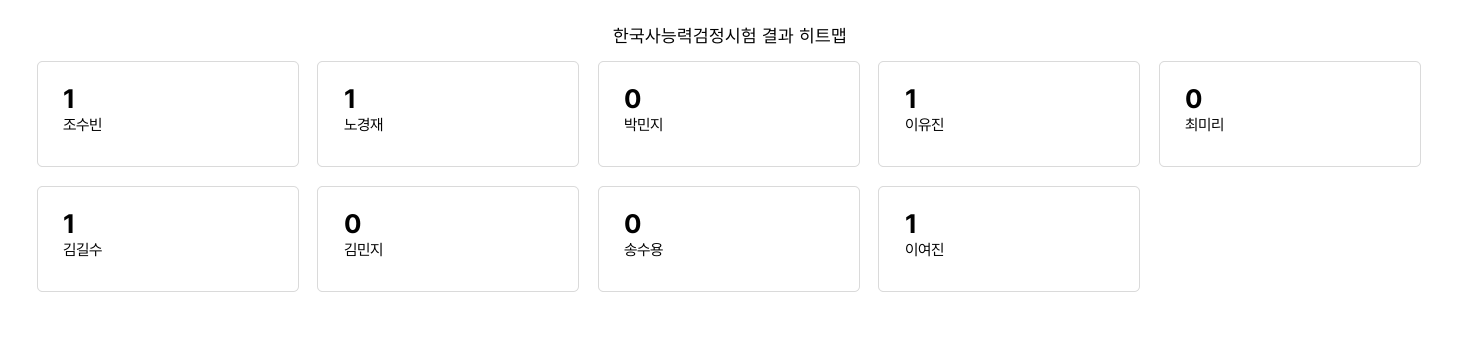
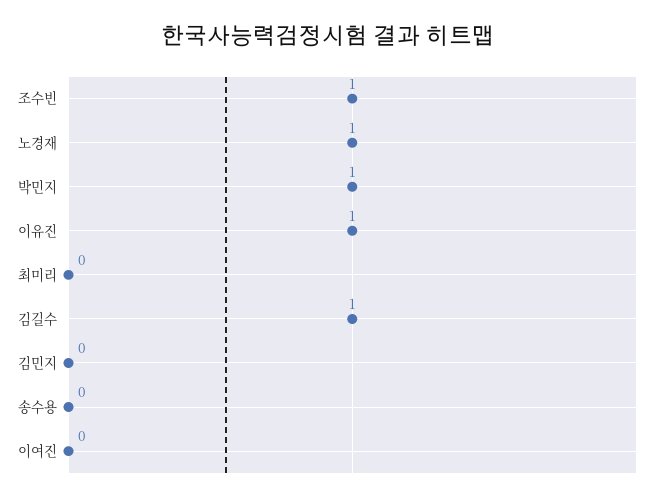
  {
    "조수빈": 1,
    "노경재": 1,
-   "박민지": 0,
+   "박민지": 1,
    "이유진": 1,
    "최미리": 0,
    "김길수": 1,
    "김민지": 0,
    "송수용": 0,
-   "이여진": 1
+   "이여진": 0
  }

